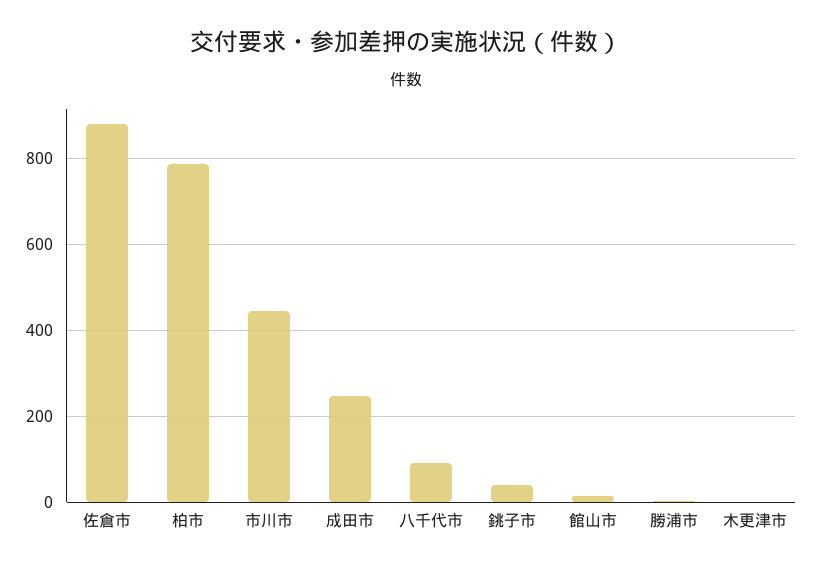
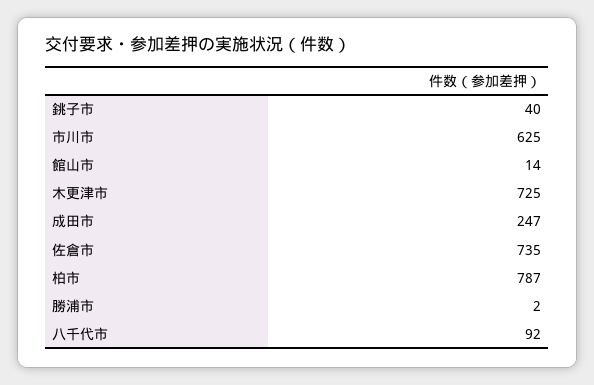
  {
-   "佐倉市": 880,
+   "佐倉市": 735,
    "柏市": 787,
-   "市川市": 440,
+   "市川市": 625,
    "成田市": 247,
    "八千代市": 92,
    "銚子市": 40,
    "館山市": 14,
    "勝浦市": 2,
-   "木更津市": 0
+   "木更津市": 725
  }

